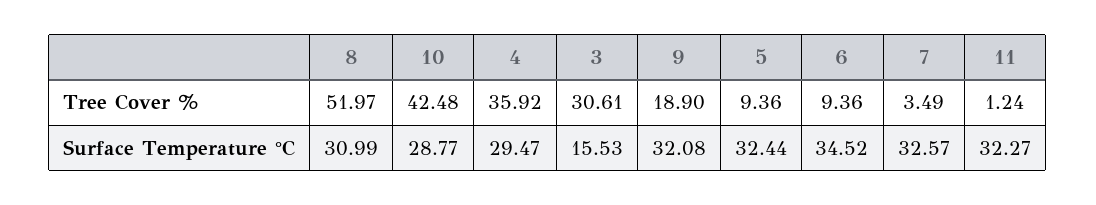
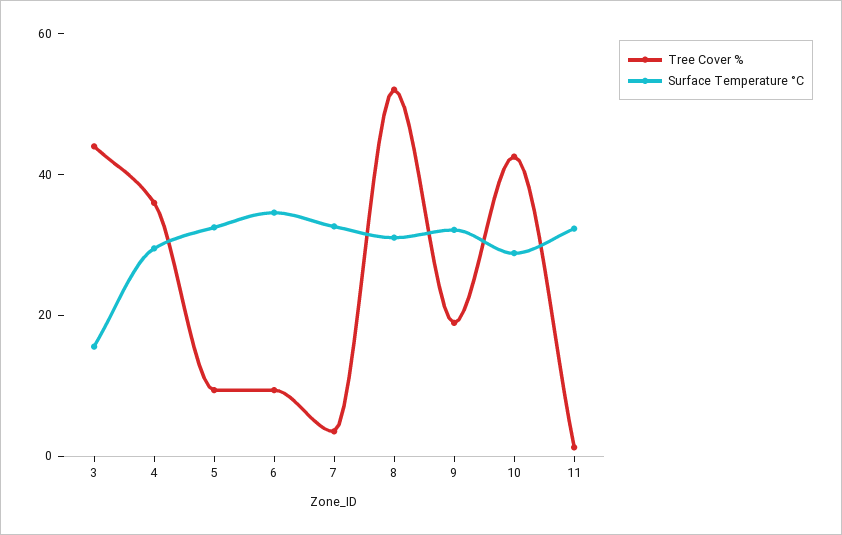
  {
    "Tree Cover %": {
      "8": 51.97,
      "10": 42.48,
      "4": 35.92,
-     "3": 30.61,
+     "3": 45,
      "9": 18.9,
      "5": 9.36,
      "6": 9.36,
      "7": 3.49,
      "11": 1.24
    },
    "Surface Temperature °C": {
      "8": 30.99,
      "10": 28.77,
      "4": 29.47,
      "3": 15.53,
      "9": 32.08,
      "5": 32.44,
      "6": 34.52,
      "7": 32.57,
      "11": 32.27
    }
  }

